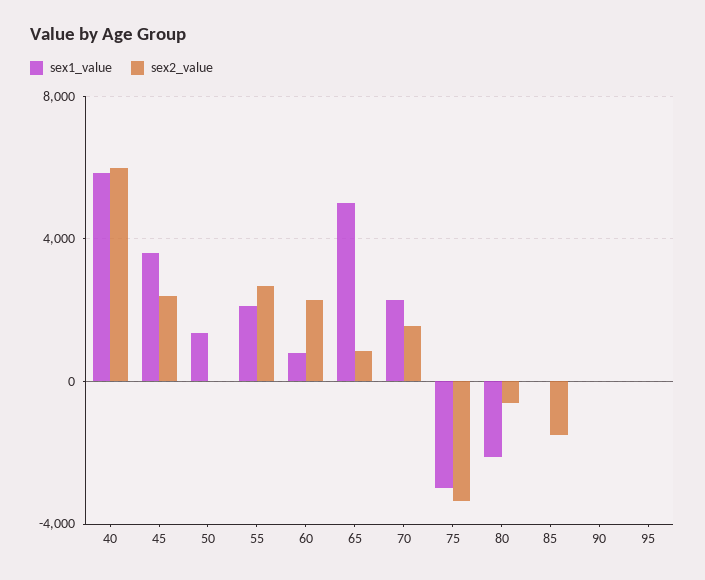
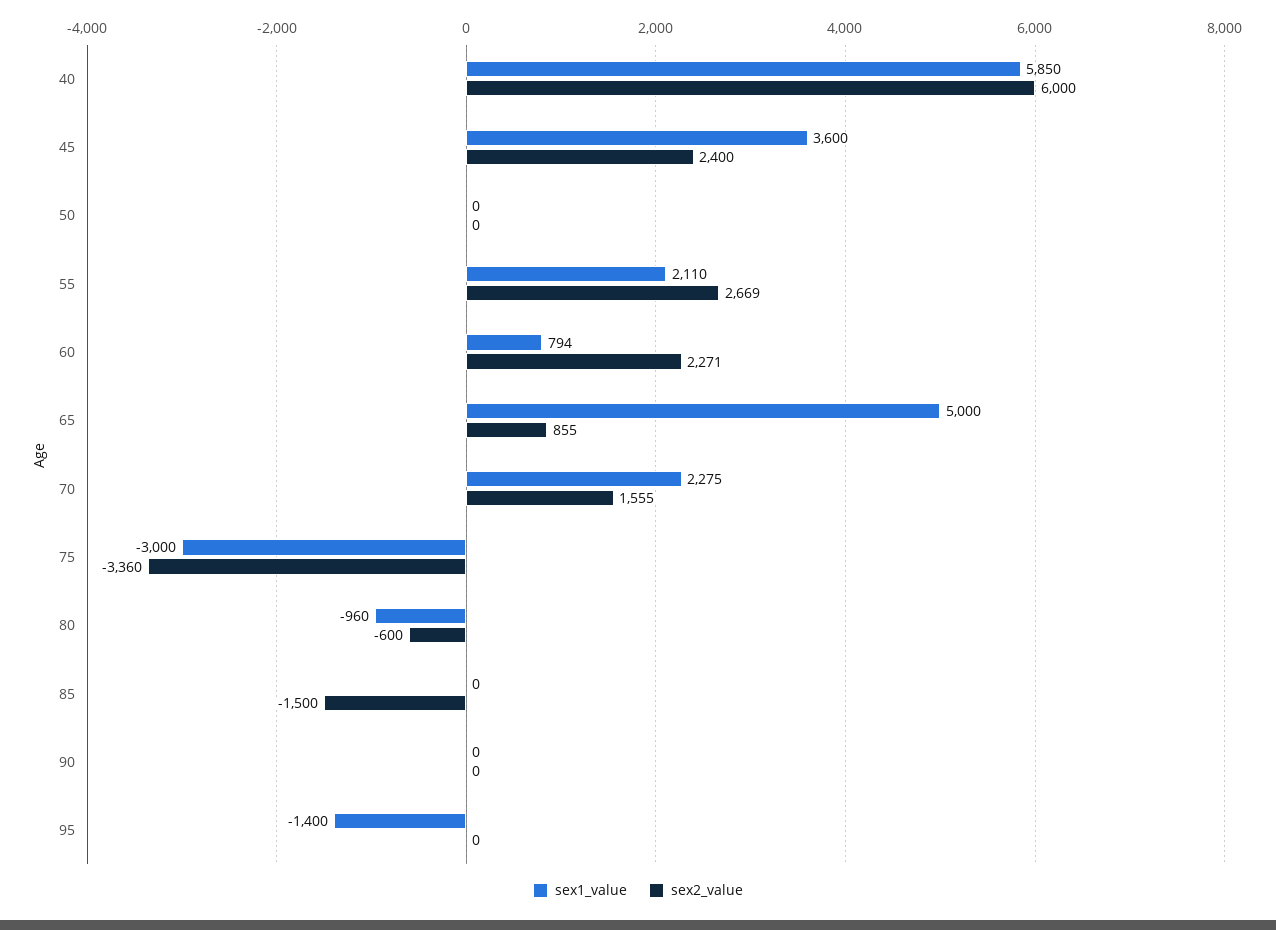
  {
    "sex1_value": {
      "40": 5850,
      "45": 3600,
-     "50": 1500,
+     "50": 0,
      "55": 2110,
      "60": 794,
      "65": 5000,
      "70": 2275,
      "75": -3000,
-     "80": -2000,
+     "80": -960,
      "85": 0,
      "90": 0,
-     "95": 0
+     "95": -1400
    },
    "sex2_value": {
      "40": 6000,
      "45": 2400,
      "50": 0,
      "55": 2669,
      "60": 2271,
      "65": 855,
      "70": 1555,
      "75": -3360,
      "80": -600,
      "85": -1500,
      "90": 0,
      "95": 0
    }
  }

